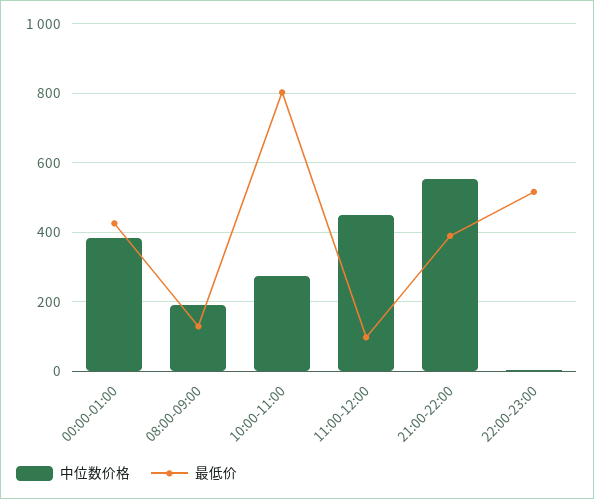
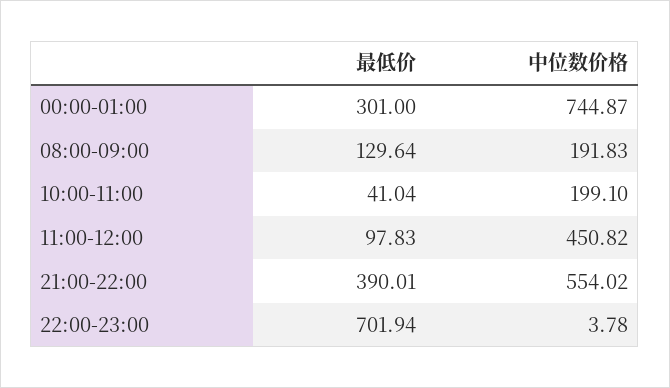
  {
    "中位数价格": {
-     "00:00-01:00": 380,
+     "00:00-01:00": 744.87,
      "08:00-09:00": 191.83,
-     "10:00-11:00": 280,
+     "10:00-11:00": 199.1,
      "11:00-12:00": 450.82,
      "21:00-22:00": 554.02,
      "22:00-23:00": 3.78
    },
    "最低价": {
-     "00:00-01:00": 420,
+     "00:00-01:00": 301,
      "08:00-09:00": 129.64,
-     "10:00-11:00": 800,
+     "10:00-11:00": 41.04,
      "11:00-12:00": 97.83,
      "21:00-22:00": 390.01,
-     "22:00-23:00": 520
+     "22:00-23:00": 701.94
    }
  }

